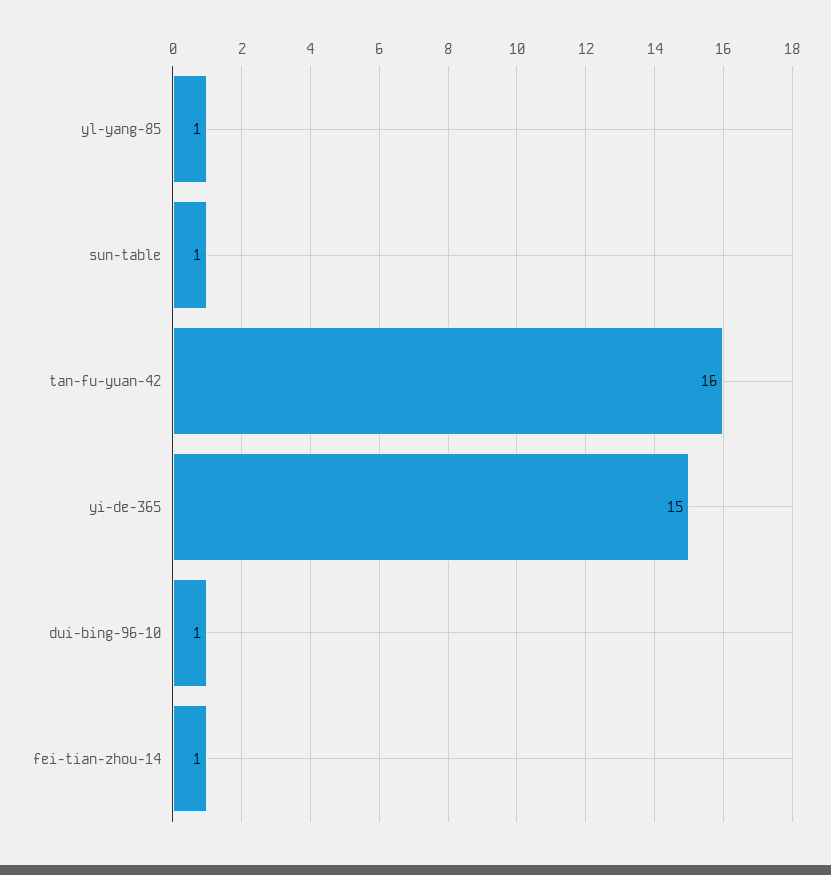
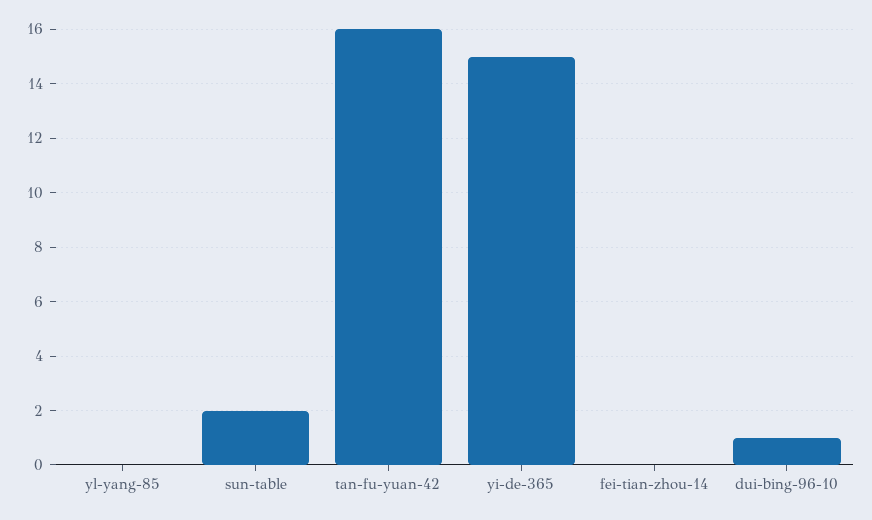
  {
-   "yl-yang-85": 1,
+   "yl-yang-85": 0,
-   "sun-table": 1,
+   "sun-table": 2,
    "tan-fu-yuan-42": 16,
    "yi-de-365": 15,
    "dui-bing-96-10": 1,
-   "fei-tian-zhou-14": 1
+   "fei-tian-zhou-14": 0
  }

